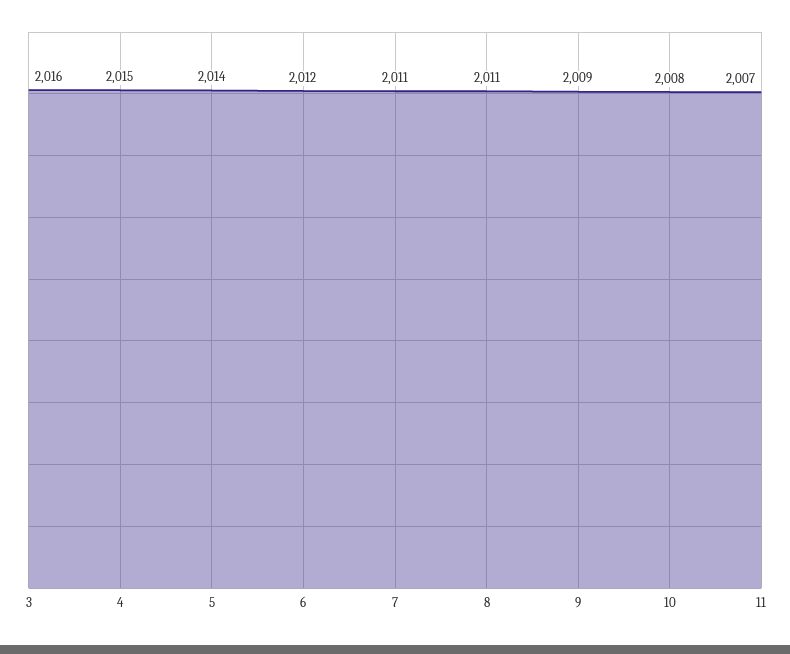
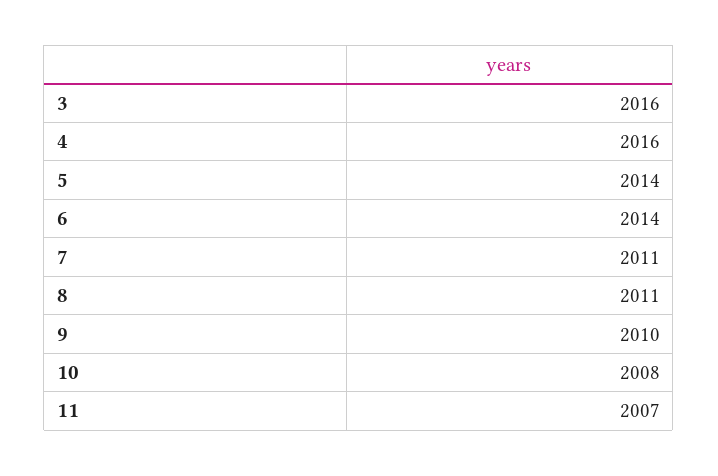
  {
    "3": 2016,
-   "4": 2015,
+   "4": 2016,
    "5": 2014,
-   "6": 2012,
+   "6": 2014,
    "7": 2011,
    "8": 2011,
-   "9": 2009,
+   "9": 2010,
    "10": 2008,
    "11": 2007
  }

